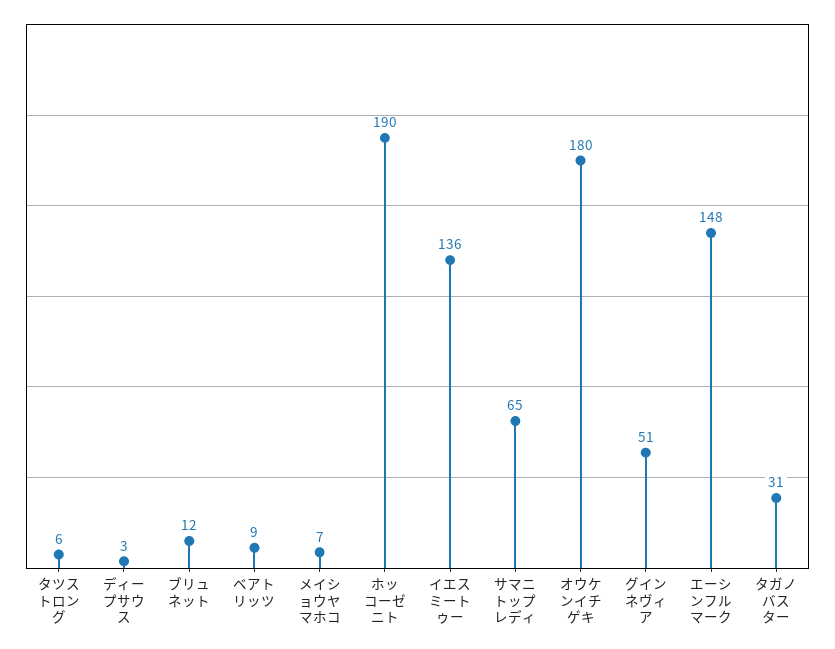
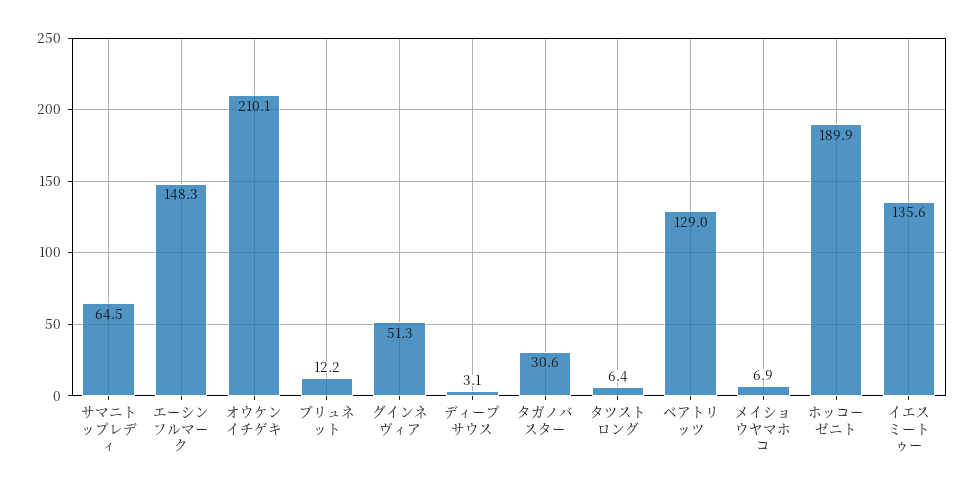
  {
    "タツストロング": 6.4,
    "ディープサウス": 3.1,
    "ブリュネット": 12.2,
-   "ベアトリッツ": 9,
+   "ベアトリッツ": 129,
    "メイショウヤマホコ": 6.9,
    "ホッコーゼニト": 189.9,
    "イエスミートゥー": 135.6,
    "サマニトップレディ": 64.5,
-   "オウケンイチゲキ": 180,
+   "オウケンイチゲキ": 210.1,
    "グインネヴィア": 51.3,
    "エーシンフルマーク": 148.3,
    "タガノバスター": 30.6
  }

